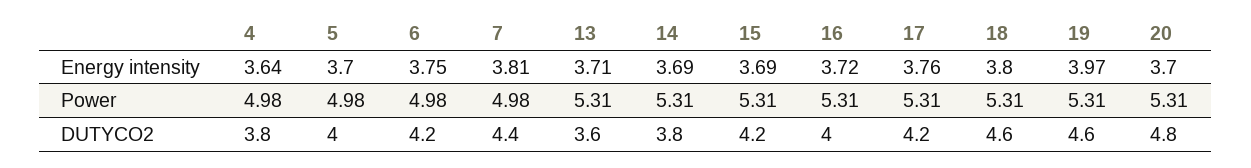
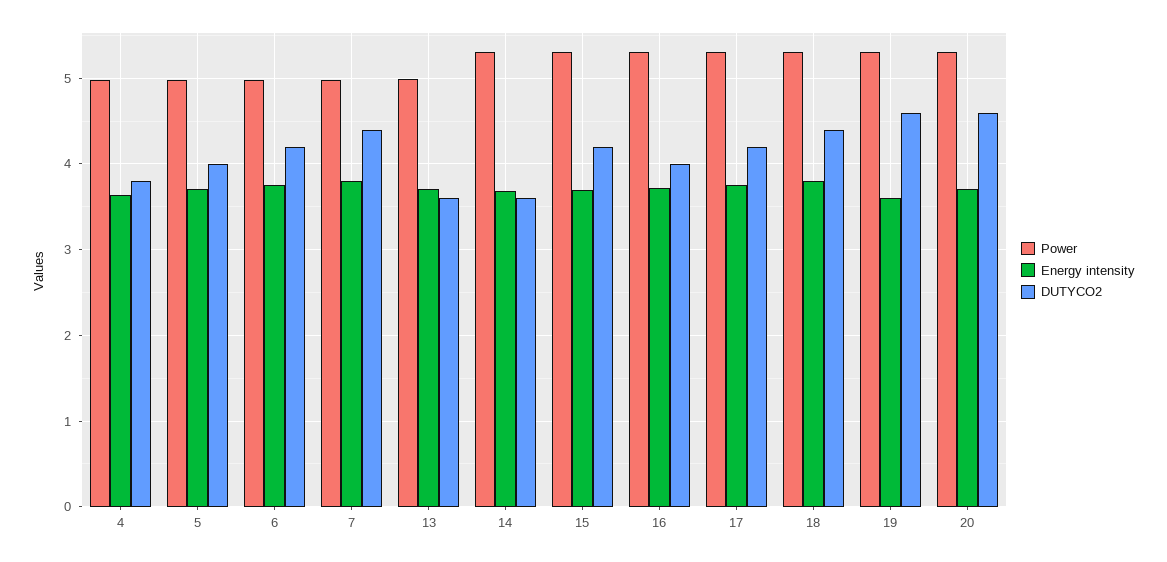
  {
    "Energy intensity": {
      "4": 3.64,
      "5": 3.7,
      "6": 3.75,
      "7": 3.81,
      "13": 3.71,
      "14": 3.69,
      "15": 3.69,
      "16": 3.72,
      "17": 3.76,
      "18": 3.8,
-     "19": 3.97,
+     "19": 3.6,
      "20": 3.7
    },
    "Power": {
      "4": 4.98,
      "5": 4.98,
      "6": 4.98,
      "7": 4.98,
-     "13": 5.31,
+     "13": 5,
      "14": 5.31,
      "15": 5.31,
      "16": 5.31,
      "17": 5.31,
      "18": 5.31,
      "19": 5.31,
      "20": 5.31
    },
    "DUTYCO2": {
      "4": 3.8,
      "5": 4,
      "6": 4.2,
      "7": 4.4,
      "13": 3.6,
-     "14": 3.8,
+     "14": 3.6,
      "15": 4.2,
      "16": 4,
      "17": 4.2,
-     "18": 4.6,
+     "18": 4.4,
      "19": 4.6,
-     "20": 4.8
+     "20": 4.6
    }
  }

